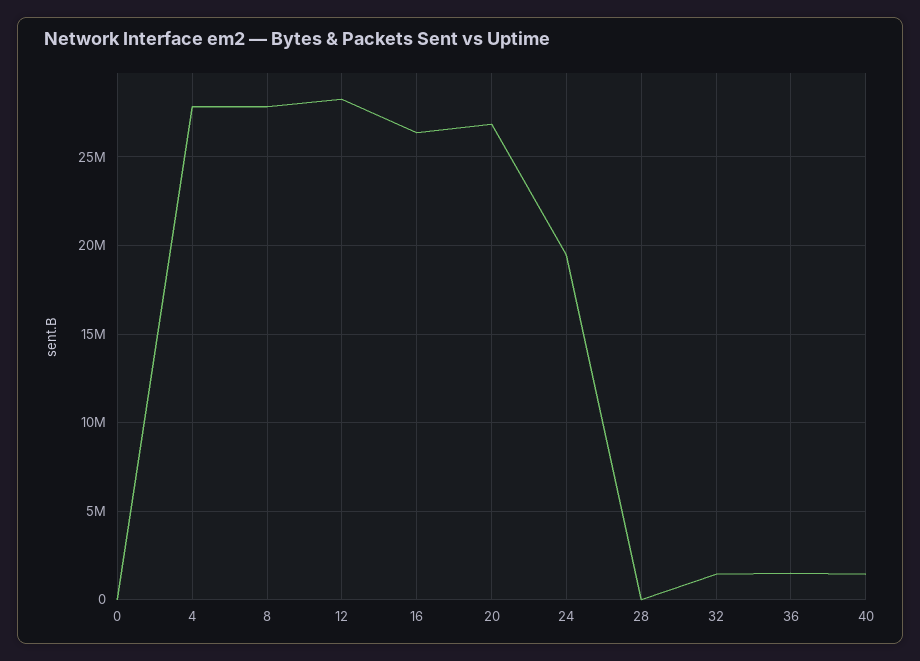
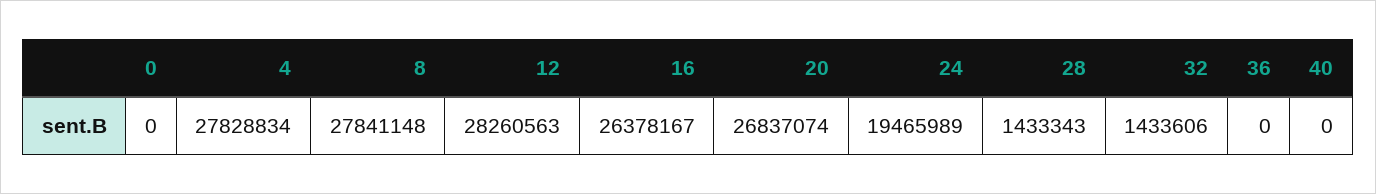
  {
    "0": 0,
    "4": 27828834,
    "8": 27841148,
    "12": 28260563,
    "16": 26378167,
    "20": 26837074,
    "24": 19465989,
-   "28": 0,
+   "28": 1433343,
    "32": 1433606,
-   "36": 1500000,
+   "36": 0,
-   "40": 1500000
+   "40": 0
  }

